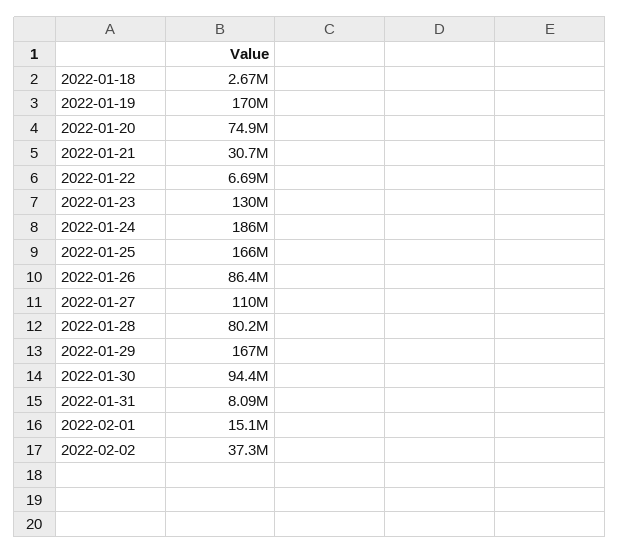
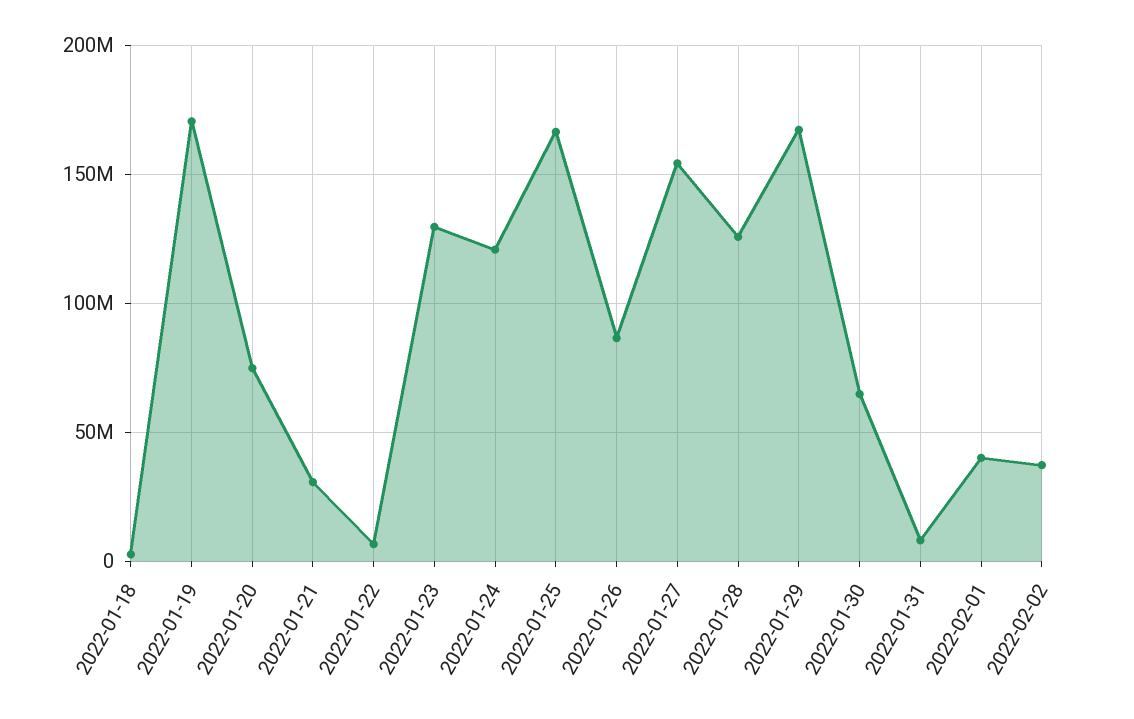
  {
    "2022-01-18": 2670000,
    "2022-01-19": 170000000,
    "2022-01-20": 74900000,
    "2022-01-21": 30700000,
    "2022-01-22": 6690000,
    "2022-01-23": 130000000,
-   "2022-01-24": 186000000,
+   "2022-01-24": 120000000,
    "2022-01-25": 166000000,
    "2022-01-26": 86400000,
-   "2022-01-27": 110000000,
+   "2022-01-27": 155000000,
-   "2022-01-28": 80200000,
+   "2022-01-28": 125000000,
    "2022-01-29": 167000000,
-   "2022-01-30": 94400000,
+   "2022-01-30": 65000000,
    "2022-01-31": 8090000,
-   "2022-02-01": 15100000,
+   "2022-02-01": 40000000,
    "2022-02-02": 37300000
  }

